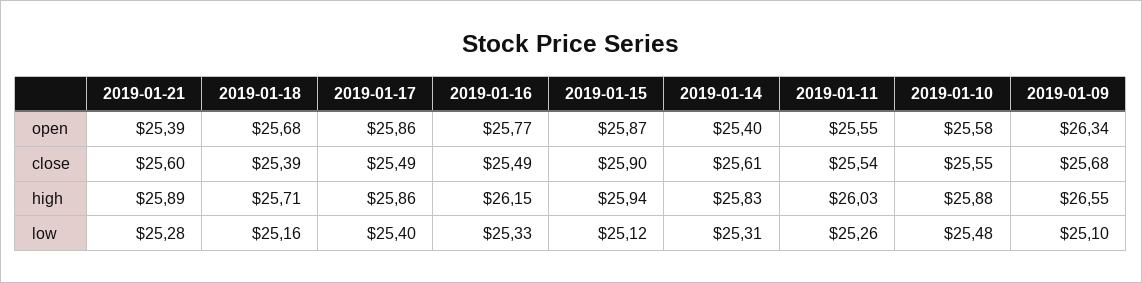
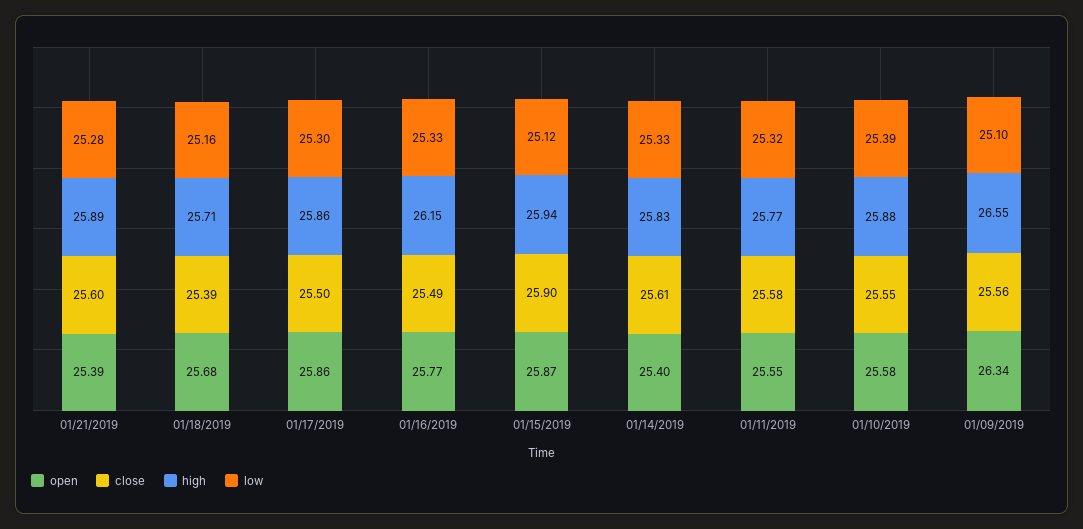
  {
    "open": {
      "2019-01-21": 25.39,
      "2019-01-18": 25.68,
      "2019-01-17": 25.86,
      "2019-01-16": 25.77,
      "2019-01-15": 25.87,
      "2019-01-14": 25.4,
      "2019-01-11": 25.55,
      "2019-01-10": 25.58,
      "2019-01-09": 26.34
    },
    "close": {
      "2019-01-21": 25.6,
      "2019-01-18": 25.39,
-     "2019-01-17": 25.49,
+     "2019-01-17": 25.5,
      "2019-01-16": 25.49,
      "2019-01-15": 25.9,
      "2019-01-14": 25.61,
-     "2019-01-11": 25.54,
+     "2019-01-11": 25.58,
      "2019-01-10": 25.55,
-     "2019-01-09": 25.68
+     "2019-01-09": 25.56
    },
    "high": {
      "2019-01-21": 25.89,
      "2019-01-18": 25.71,
      "2019-01-17": 25.86,
      "2019-01-16": 26.15,
      "2019-01-15": 25.94,
      "2019-01-14": 25.83,
-     "2019-01-11": 26.03,
+     "2019-01-11": 25.77,
      "2019-01-10": 25.88,
      "2019-01-09": 26.55
    },
    "low": {
      "2019-01-21": 25.28,
      "2019-01-18": 25.16,
-     "2019-01-17": 25.4,
+     "2019-01-17": 25.3,
      "2019-01-16": 25.33,
      "2019-01-15": 25.12,
-     "2019-01-14": 25.31,
+     "2019-01-14": 25.33,
-     "2019-01-11": 25.26,
+     "2019-01-11": 25.32,
-     "2019-01-10": 25.48,
+     "2019-01-10": 25.39,
      "2019-01-09": 25.1
    }
  }

